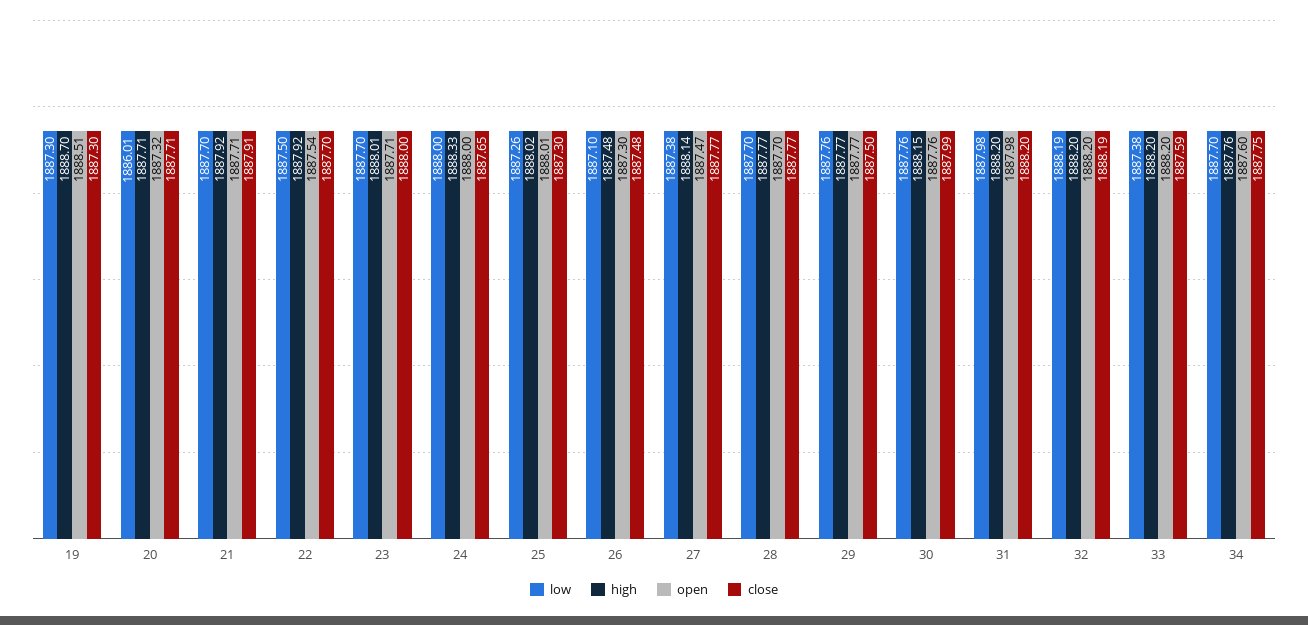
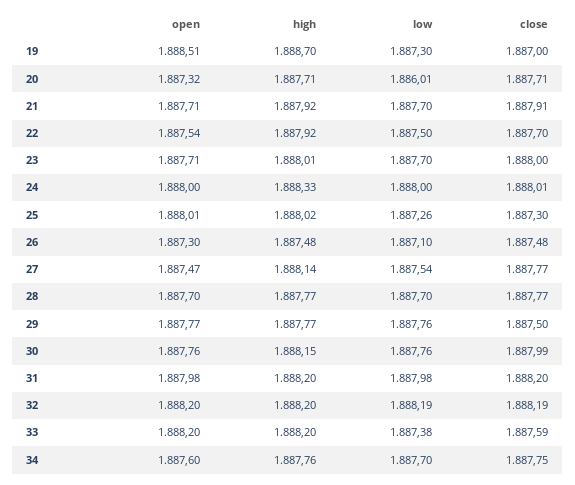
  {
    "low": {
      "19": 1887.3,
      "20": 1886.01,
      "21": 1887.7,
      "22": 1887.5,
      "23": 1887.7,
      "24": 1888,
      "25": 1887.26,
      "26": 1887.1,
-     "27": 1887.38,
+     "27": 1887.54,
      "28": 1887.7,
      "29": 1887.76,
      "30": 1887.76,
      "31": 1887.98,
      "32": 1888.19,
      "33": 1887.38,
      "34": 1887.7
    },
    "high": {
      "19": 1888.7,
      "20": 1887.71,
      "21": 1887.92,
      "22": 1887.92,
      "23": 1888.01,
      "24": 1888.33,
      "25": 1888.02,
      "26": 1887.48,
      "27": 1888.14,
      "28": 1887.77,
      "29": 1887.77,
      "30": 1888.15,
      "31": 1888.2,
      "32": 1888.2,
      "33": 1888.2,
      "34": 1887.76
    },
    "open": {
      "19": 1888.51,
      "20": 1887.32,
      "21": 1887.71,
      "22": 1887.54,
      "23": 1887.71,
      "24": 1888,
      "25": 1888.01,
      "26": 1887.3,
      "27": 1887.47,
      "28": 1887.7,
      "29": 1887.77,
      "30": 1887.76,
      "31": 1887.98,
      "32": 1888.2,
      "33": 1888.2,
      "34": 1887.6
    },
    "close": {
-     "19": 1887.3,
+     "19": 1887,
      "20": 1887.71,
      "21": 1887.91,
      "22": 1887.7,
      "23": 1888,
-     "24": 1887.65,
+     "24": 1888.01,
      "25": 1887.3,
      "26": 1887.48,
      "27": 1887.77,
      "28": 1887.77,
      "29": 1887.5,
      "30": 1887.99,
      "31": 1888.2,
      "32": 1888.19,
      "33": 1887.59,
      "34": 1887.75
    }
  }

